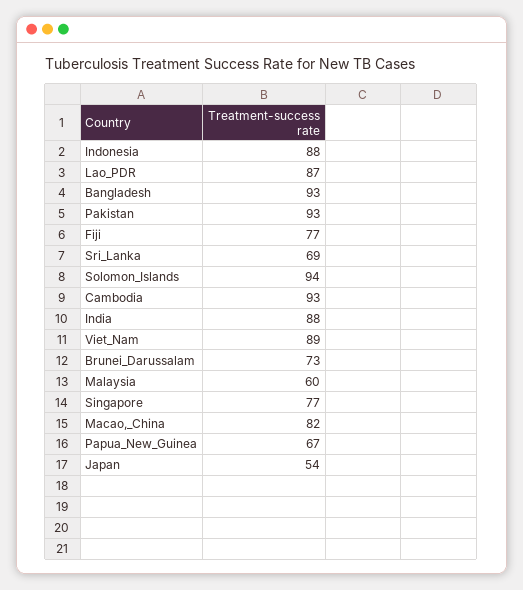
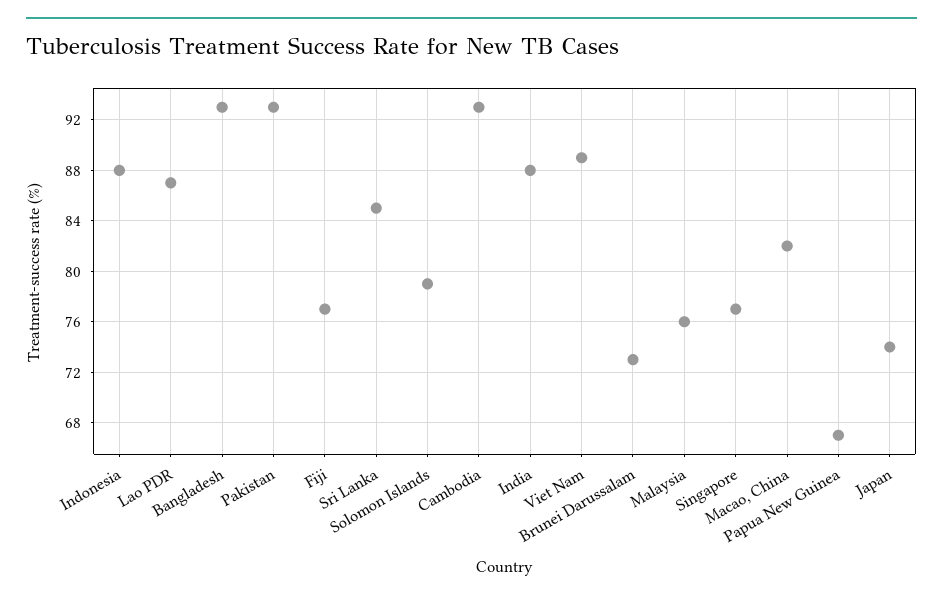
  {
    "Indonesia": 88,
    "Lao_PDR": 87,
    "Bangladesh": 93,
    "Pakistan": 93,
    "Fiji": 77,
-   "Sri_Lanka": 69,
+   "Sri_Lanka": 85,
-   "Solomon_Islands": 94,
+   "Solomon_Islands": 79,
    "Cambodia": 93,
    "India": 88,
    "Viet_Nam": 89,
    "Brunei_Darussalam": 73,
-   "Malaysia": 60,
+   "Malaysia": 76,
    "Singapore": 77,
    "Macao,_China": 82,
    "Papua_New_Guinea": 67,
-   "Japan": 54
+   "Japan": 74
  }

